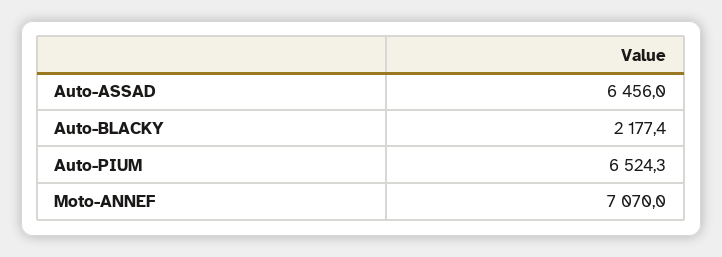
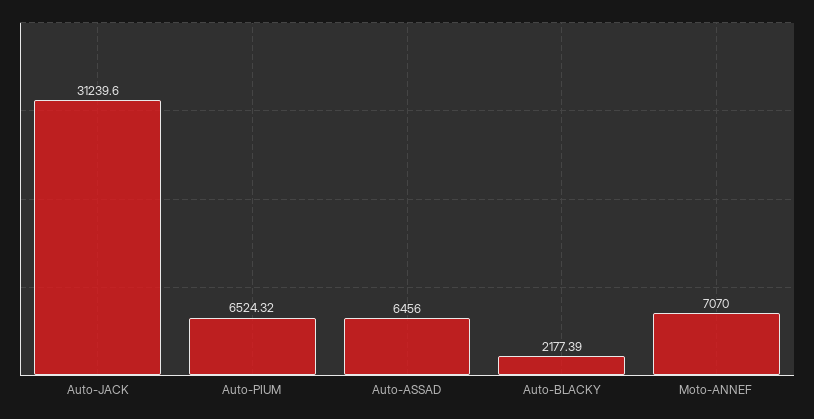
  {
    "Auto-ASSAD": 6456,
    "Auto-BLACKY": 2177.39,
    "Auto-PIUM": 6524.32,
-   "Moto-ANNEF": 7070
+   "Moto-ANNEF": 7070,
+   "Auto-JACK": 31239.6
  }

